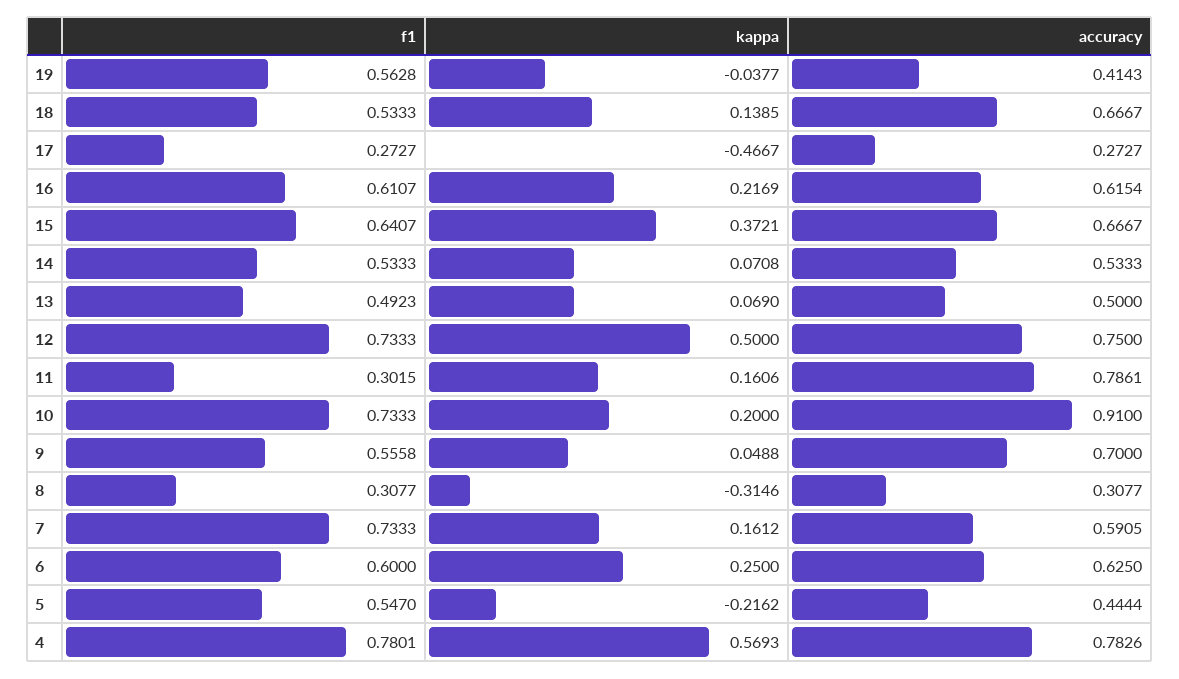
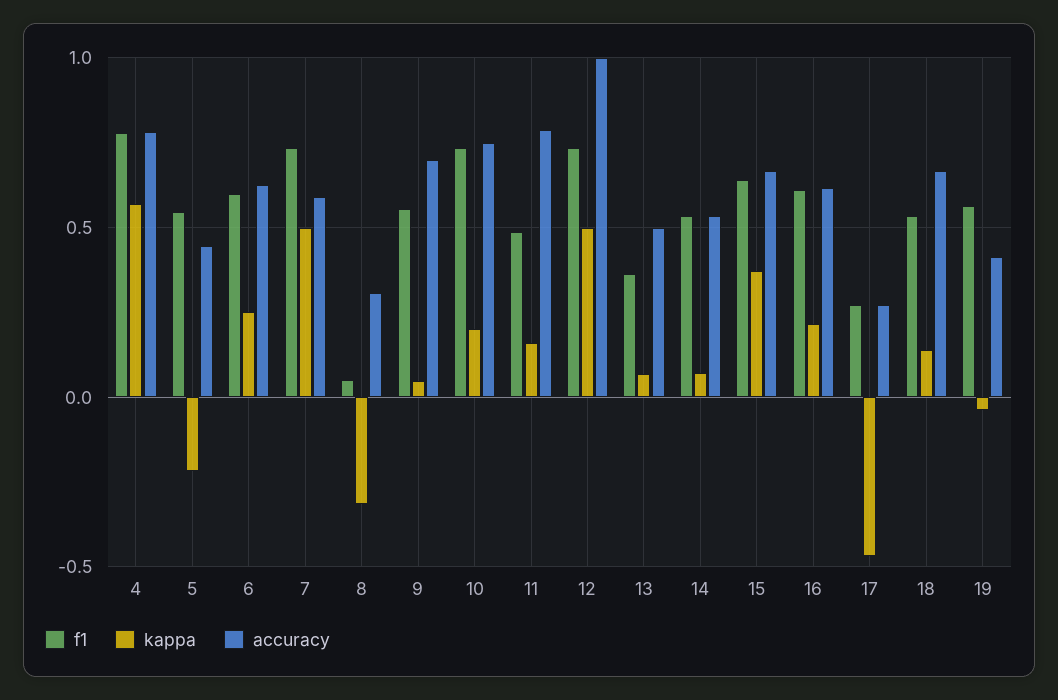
  {
    "f1": {
      "19": 0.5628,
      "18": 0.5333,
      "17": 0.2727,
      "16": 0.6107,
      "15": 0.6407,
      "14": 0.5333,
-     "13": 0.4923,
+     "13": 0.35,
      "12": 0.7333,
-     "11": 0.3015,
+     "11": 0.5,
      "10": 0.7333,
      "9": 0.5558,
-     "8": 0.3077,
+     "8": 0.05,
      "7": 0.7333,
      "6": 0.6,
      "5": 0.547,
      "4": 0.7801
    },
    "kappa": {
      "19": -0.0377,
      "18": 0.1385,
      "17": -0.4667,
      "16": 0.2169,
      "15": 0.3721,
      "14": 0.0708,
      "13": 0.069,
      "12": 0.5,
      "11": 0.1606,
      "10": 0.2,
      "9": 0.0488,
      "8": -0.3146,
-     "7": 0.1612,
+     "7": 0.5,
      "6": 0.25,
      "5": -0.2162,
      "4": 0.5693
    },
    "accuracy": {
      "19": 0.4143,
      "18": 0.6667,
      "17": 0.2727,
      "16": 0.6154,
      "15": 0.6667,
      "14": 0.5333,
      "13": 0.5,
-     "12": 0.75,
+     "12": 1,
      "11": 0.7861,
-     "10": 0.91,
+     "10": 0.75,
      "9": 0.7,
      "8": 0.3077,
      "7": 0.5905,
      "6": 0.625,
      "5": 0.4444,
      "4": 0.7826
    }
  }

